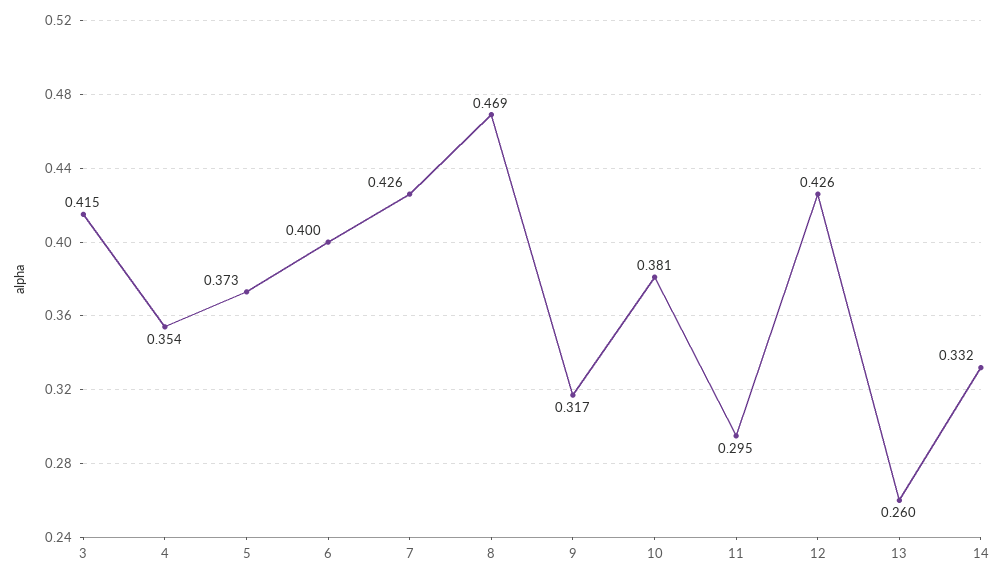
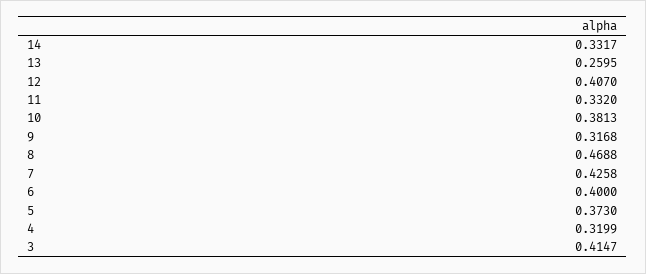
  {
    "3": 0.4147,
-   "4": 0.354,
+   "4": 0.3199,
    "5": 0.373,
    "6": 0.4,
    "7": 0.4258,
    "8": 0.4688,
    "9": 0.3168,
    "10": 0.3813,
-   "11": 0.295,
+   "11": 0.332,
-   "12": 0.426,
+   "12": 0.407,
    "13": 0.2595,
    "14": 0.3317
  }

